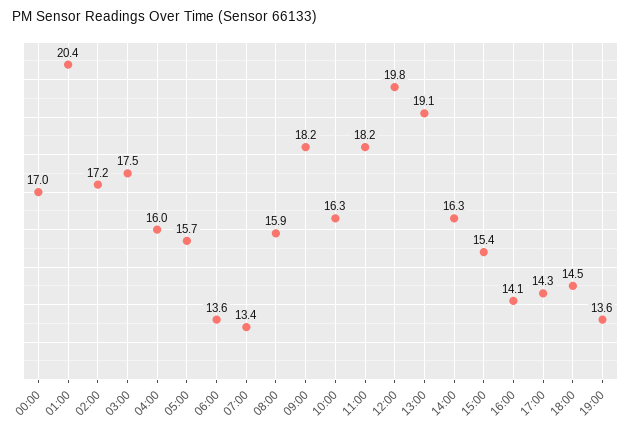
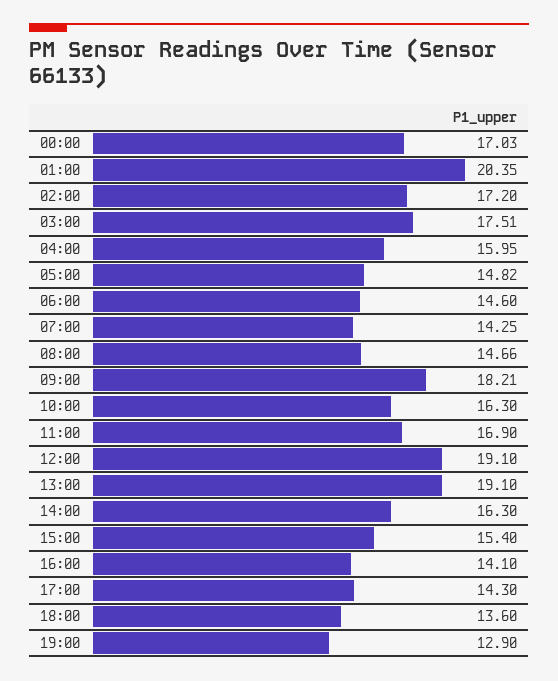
  {
    "00:00": 17.03,
    "01:00": 20.35,
    "02:00": 17.2,
    "03:00": 17.51,
    "04:00": 15.95,
-   "05:00": 15.7,
+   "05:00": 14.82,
-   "06:00": 13.6,
+   "06:00": 14.6,
-   "07:00": 13.4,
+   "07:00": 14.25,
-   "08:00": 15.9,
+   "08:00": 14.66,
    "09:00": 18.21,
    "10:00": 16.3,
-   "11:00": 18.2,
+   "11:00": 16.9,
-   "12:00": 19.8,
+   "12:00": 19.1,
    "13:00": 19.1,
    "14:00": 16.3,
    "15:00": 15.4,
    "16:00": 14.1,
    "17:00": 14.3,
-   "18:00": 14.5,
+   "18:00": 13.6,
-   "19:00": 13.6
+   "19:00": 12.9
  }

